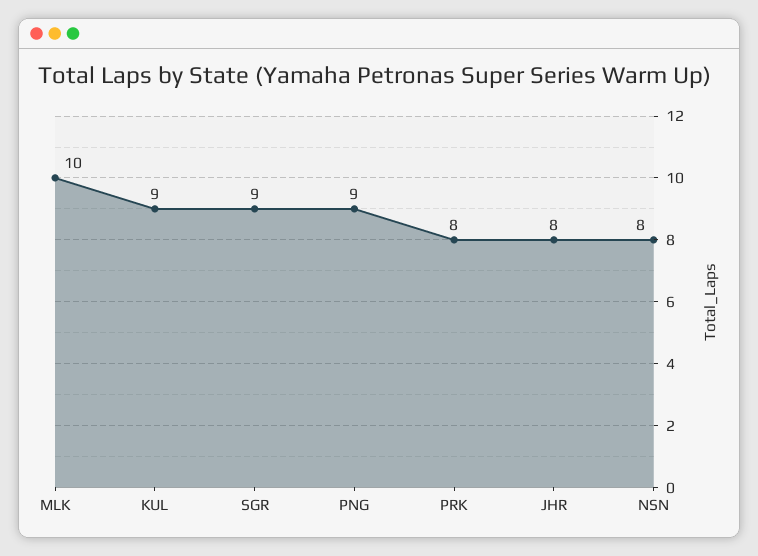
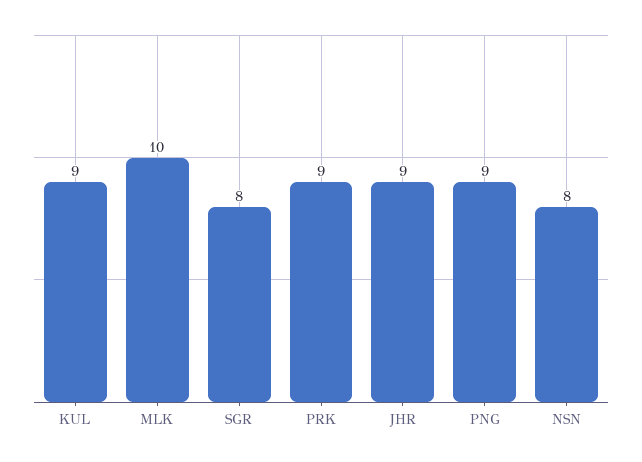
  {
    "MLK": 10,
    "KUL": 9,
-   "SGR": 9,
+   "SGR": 8,
    "PNG": 9,
-   "PRK": 8,
+   "PRK": 9,
-   "JHR": 8,
+   "JHR": 9,
    "NSN": 8
  }

